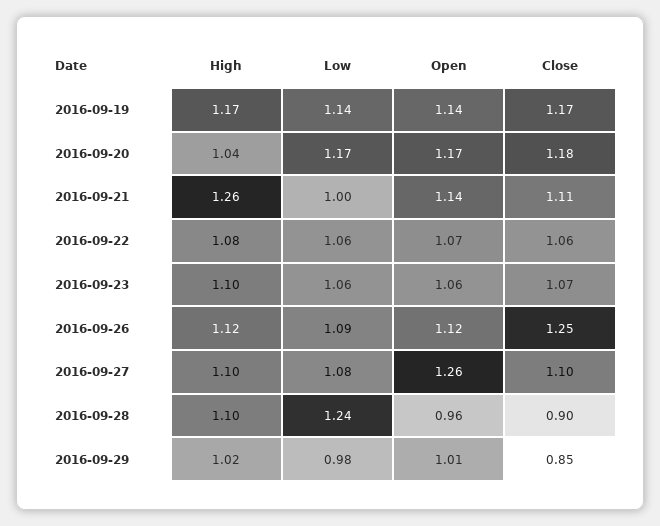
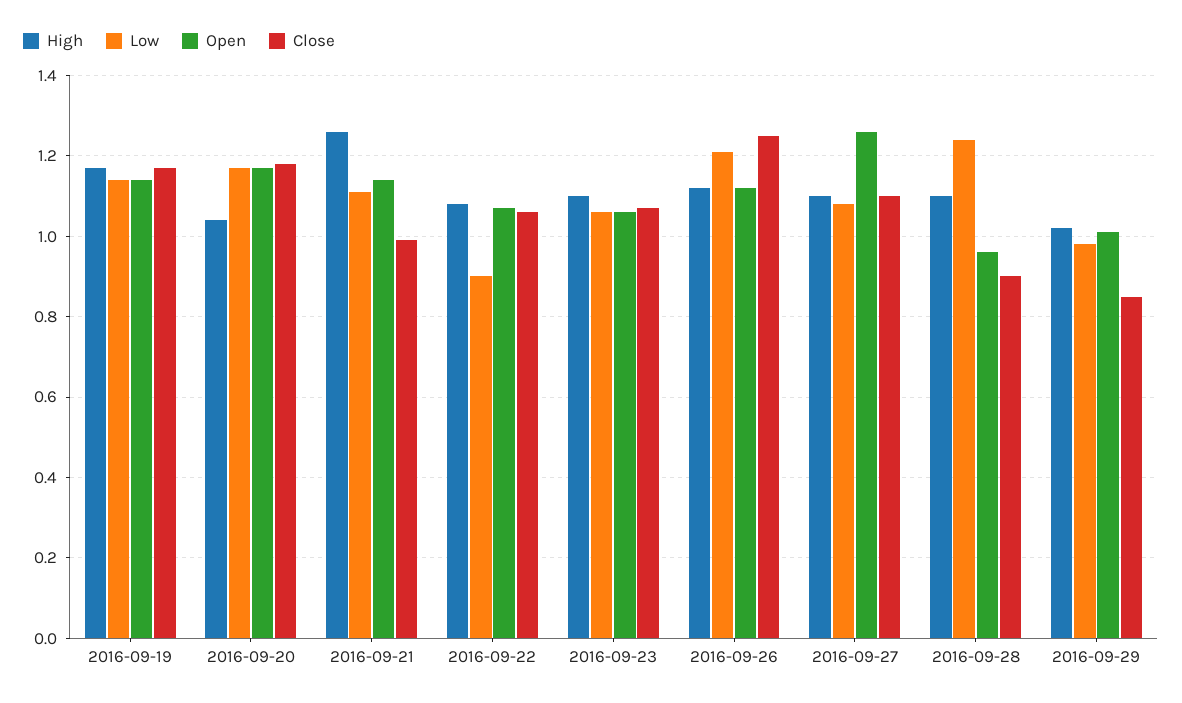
  {
    "High": {
      "2016-09-19": 1.17,
      "2016-09-20": 1.04,
      "2016-09-21": 1.26,
      "2016-09-22": 1.08,
      "2016-09-23": 1.1,
      "2016-09-26": 1.12,
      "2016-09-27": 1.1,
      "2016-09-28": 1.1,
      "2016-09-29": 1.02
    },
    "Low": {
      "2016-09-19": 1.14,
      "2016-09-20": 1.17,
-     "2016-09-21": 1,
+     "2016-09-21": 1.1,
-     "2016-09-22": 1.06,
+     "2016-09-22": 0.9,
      "2016-09-23": 1.06,
-     "2016-09-26": 1.09,
+     "2016-09-26": 1.2,
      "2016-09-27": 1.08,
      "2016-09-28": 1.24,
      "2016-09-29": 0.98
    },
    "Open": {
      "2016-09-19": 1.14,
      "2016-09-20": 1.17,
      "2016-09-21": 1.14,
      "2016-09-22": 1.07,
      "2016-09-23": 1.06,
      "2016-09-26": 1.12,
      "2016-09-27": 1.26,
      "2016-09-28": 0.96,
      "2016-09-29": 1.01
    },
    "Close": {
      "2016-09-19": 1.17,
      "2016-09-20": 1.18,
-     "2016-09-21": 1.11,
+     "2016-09-21": 1,
      "2016-09-22": 1.06,
      "2016-09-23": 1.07,
      "2016-09-26": 1.25,
      "2016-09-27": 1.1,
      "2016-09-28": 0.9,
      "2016-09-29": 0.85
    }
  }

